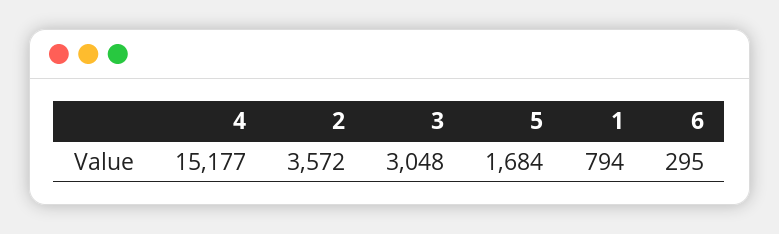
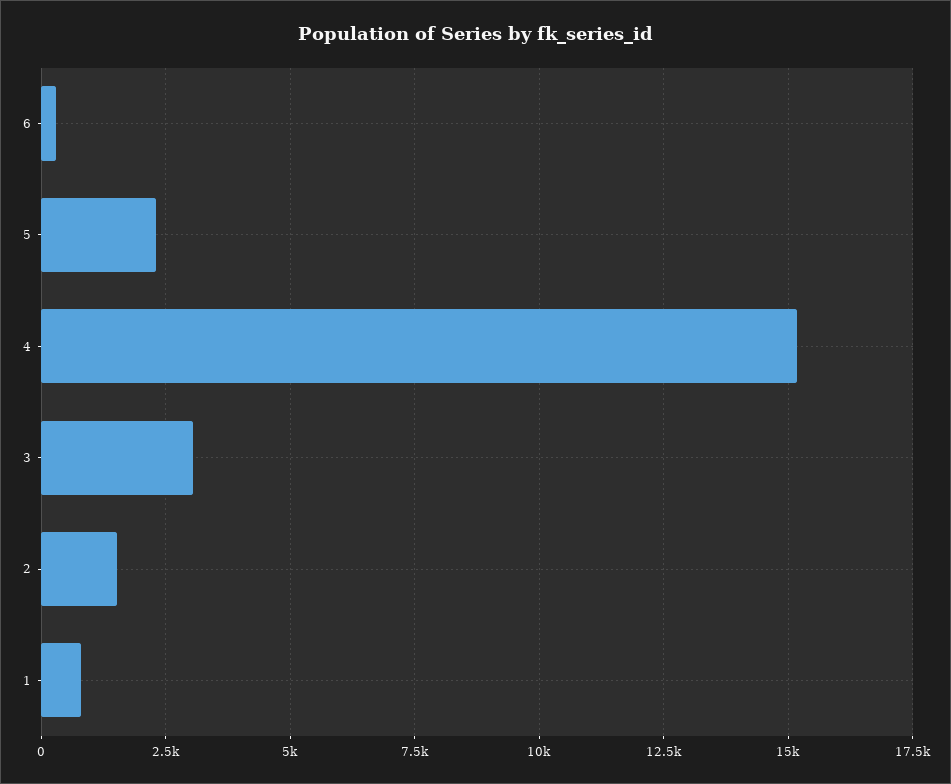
  {
    "4": 15177,
-   "2": 3572,
+   "2": 1500,
    "3": 3048,
-   "5": 1684,
+   "5": 2250,
    "1": 794,
    "6": 295
  }

